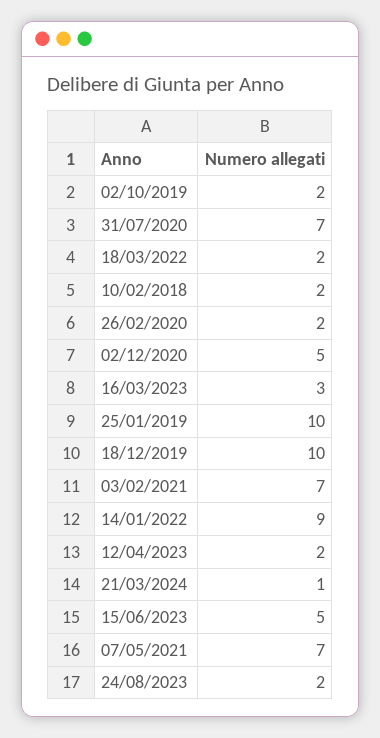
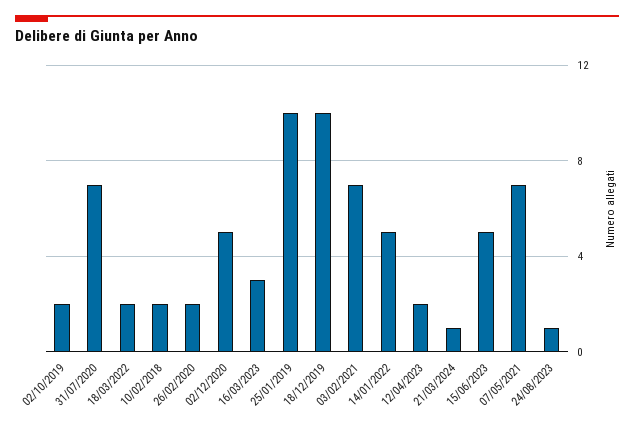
  {
    "02/10/2019": 2,
    "31/07/2020": 7,
    "18/03/2022": 2,
    "10/02/2018": 2,
    "26/02/2020": 2,
    "02/12/2020": 5,
    "16/03/2023": 3,
    "25/01/2019": 10,
    "18/12/2019": 10,
    "03/02/2021": 7,
-   "14/01/2022": 9,
+   "14/01/2022": 5,
    "12/04/2023": 2,
    "21/03/2024": 1,
    "15/06/2023": 5,
    "07/05/2021": 7,
-   "24/08/2023": 2
+   "24/08/2023": 1
  }

